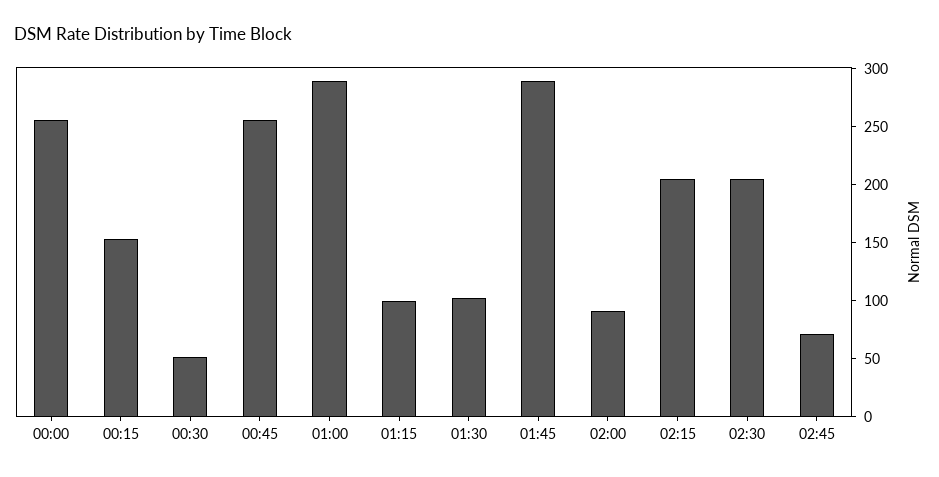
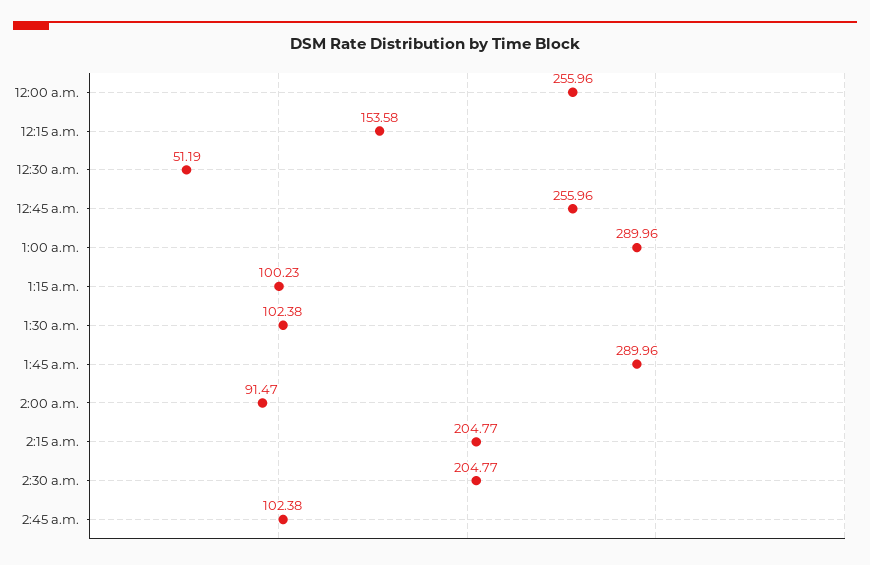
  {
    "00:00": 255.96,
    "00:15": 153.58,
    "00:30": 51.19,
    "00:45": 255.96,
    "01:00": 289.96,
    "01:15": 100.23,
    "01:30": 102.38,
    "01:45": 289.96,
    "02:00": 91.47,
    "02:15": 204.77,
    "02:30": 204.77,
-   "02:45": 70
+   "02:45": 102.38
  }

